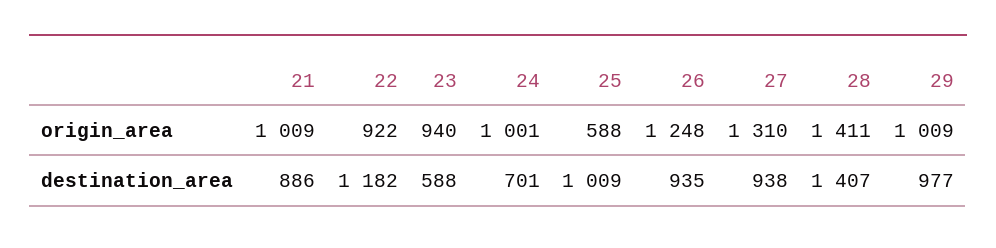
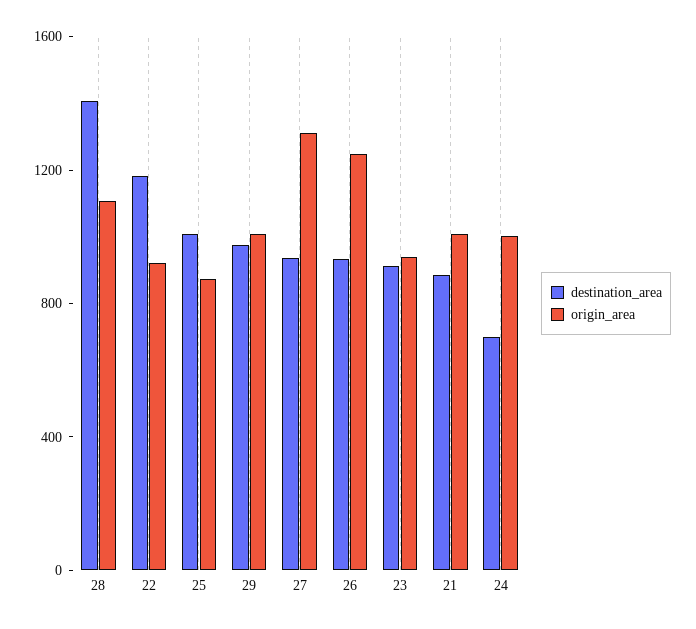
  {
    "origin_area": {
      "21": 1009,
      "22": 922,
      "23": 940,
      "24": 1001,
-     "25": 588,
+     "25": 900,
      "26": 1248,
      "27": 1310,
-     "28": 1411,
+     "28": 1100,
      "29": 1009
    },
    "destination_area": {
      "21": 886,
      "22": 1182,
-     "23": 588,
+     "23": 900,
      "24": 701,
      "25": 1009,
      "26": 935,
      "27": 938,
      "28": 1407,
      "29": 977
    }
  }

